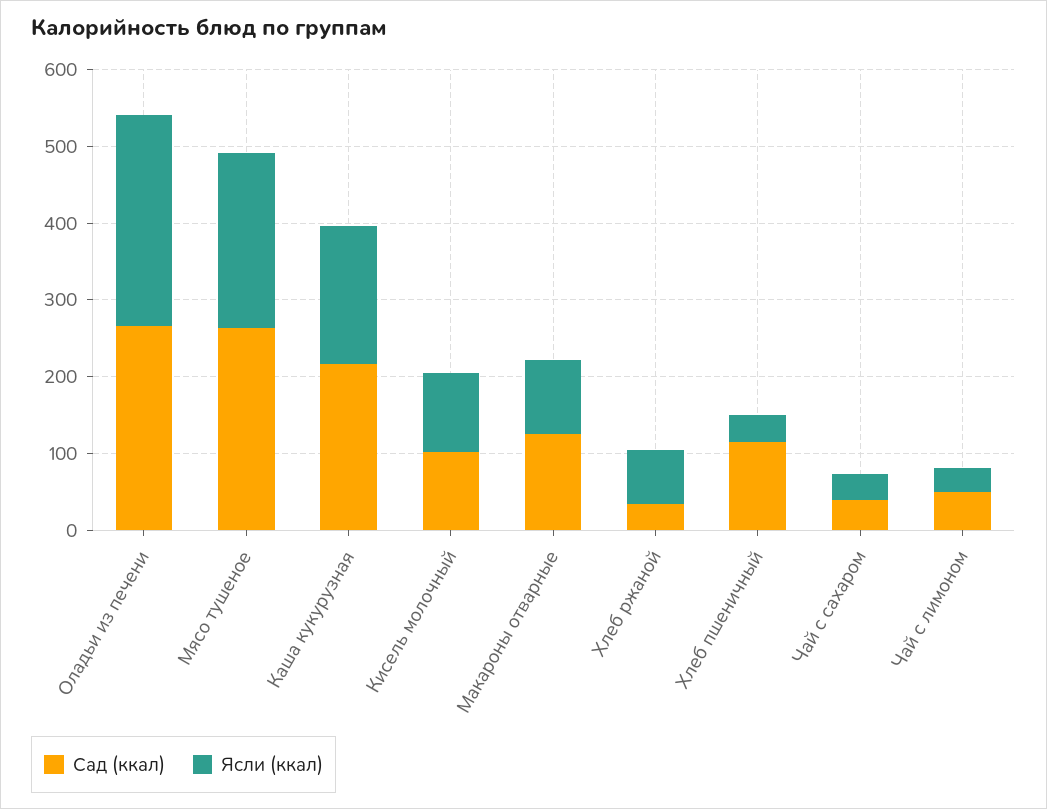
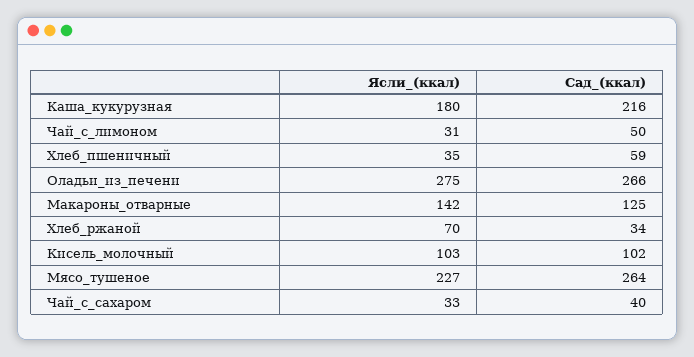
  {
    "Сад (ккал)": {
      "Оладьи из печени": 266,
      "Мясо тушеное": 264,
      "Каша кукурузная": 216,
      "Кисель молочный": 102,
      "Макароны отварные": 125,
      "Хлеб ржаной": 34,
-     "Хлеб пшеничный": 120,
+     "Хлеб пшеничный": 59,
      "Чай с сахаром": 40,
      "Чай с лимоном": 50
    },
    "Ясли (ккал)": {
      "Оладьи из печени": 275,
      "Мясо тушеное": 227,
      "Каша кукурузная": 180,
      "Кисель молочный": 103,
-     "Макароны отварные": 100,
+     "Макароны отварные": 142,
      "Хлеб ржаной": 70,
      "Хлеб пшеничный": 35,
      "Чай с сахаром": 33,
      "Чай с лимоном": 31
    }
  }

